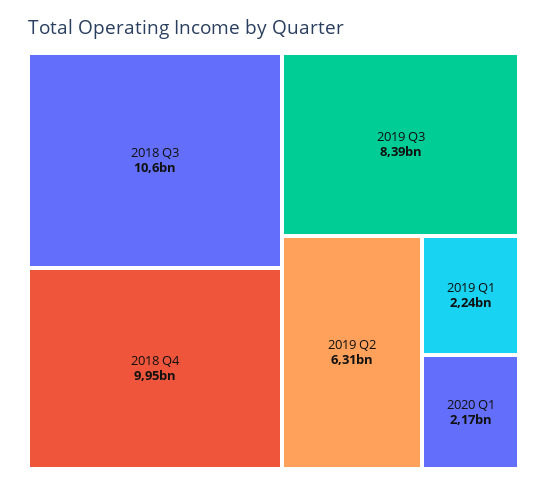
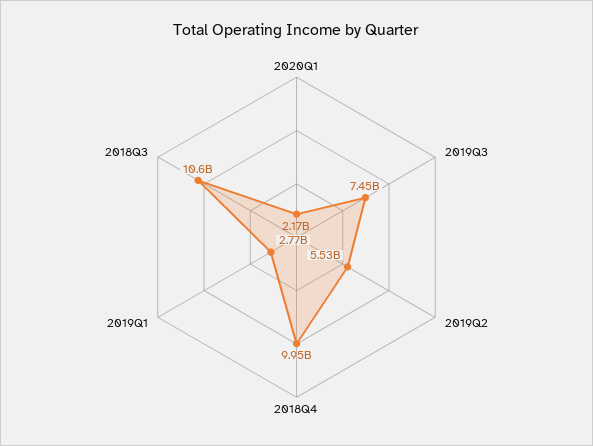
  {
    "2018 Q3": 10600000000,
    "2018 Q4": 9950000000,
-   "2019 Q3": 8390000000,
+   "2019 Q3": 7450000000,
-   "2019 Q2": 6310000000,
+   "2019 Q2": 5530000000,
-   "2019 Q1": 2240000000,
+   "2019 Q1": 2770000000,
    "2020 Q1": 2170000000
  }

